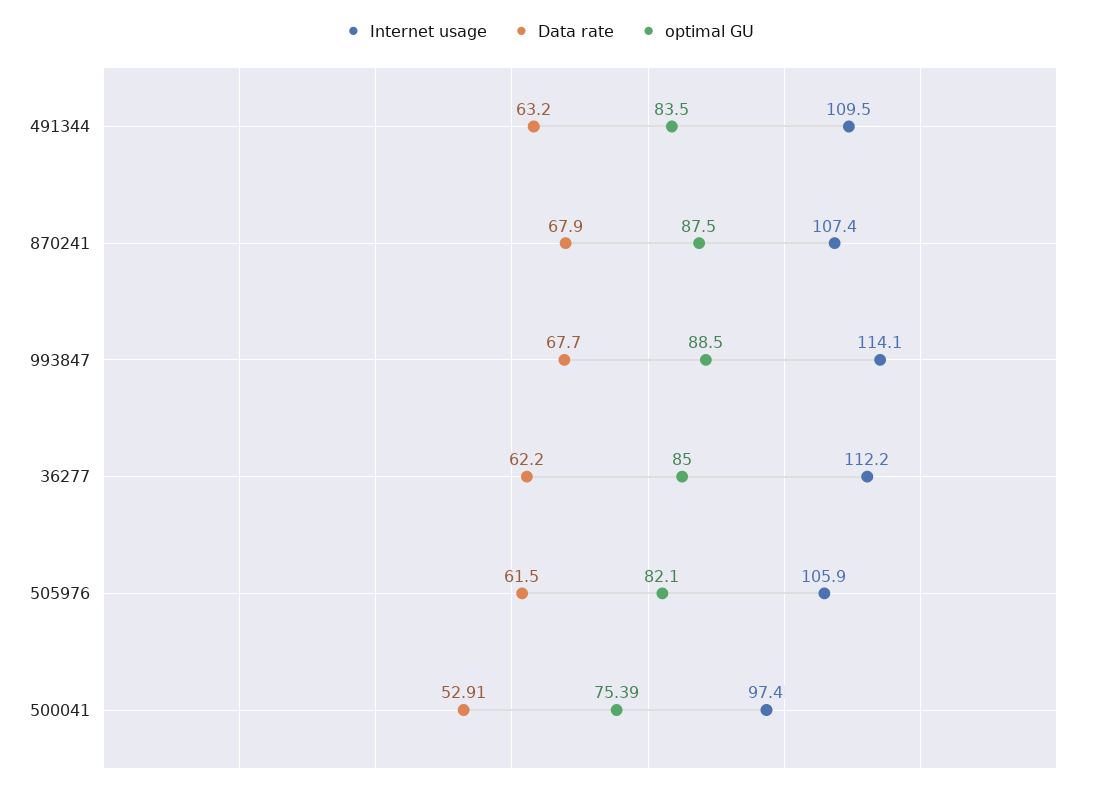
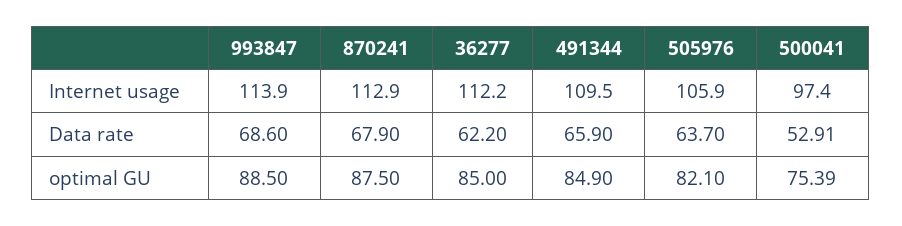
  {
    "Internet usage": {
      "491344": 109.5,
-     "870241": 107.4,
+     "870241": 112.9,
-     "993847": 114.1,
+     "993847": 113.9,
      "36277": 112.2,
      "505976": 105.9,
      "500041": 97.4
    },
    "Data rate": {
-     "491344": 63.2,
+     "491344": 65.9,
      "870241": 67.9,
-     "993847": 67.7,
+     "993847": 68.6,
      "36277": 62.2,
-     "505976": 61.5,
+     "505976": 63.7,
      "500041": 52.91
    },
    "optimal GU": {
-     "491344": 83.5,
+     "491344": 84.9,
      "870241": 87.5,
      "993847": 88.5,
      "36277": 85,
      "505976": 82.1,
      "500041": 75.39
    }
  }

